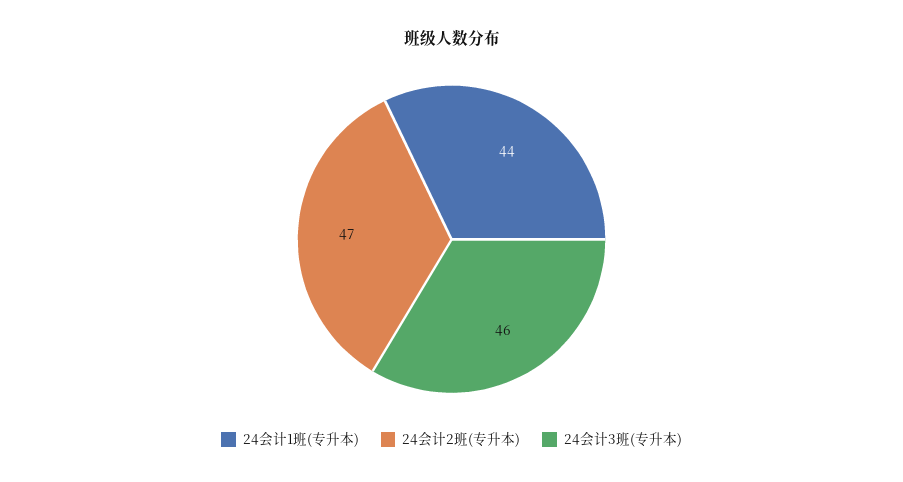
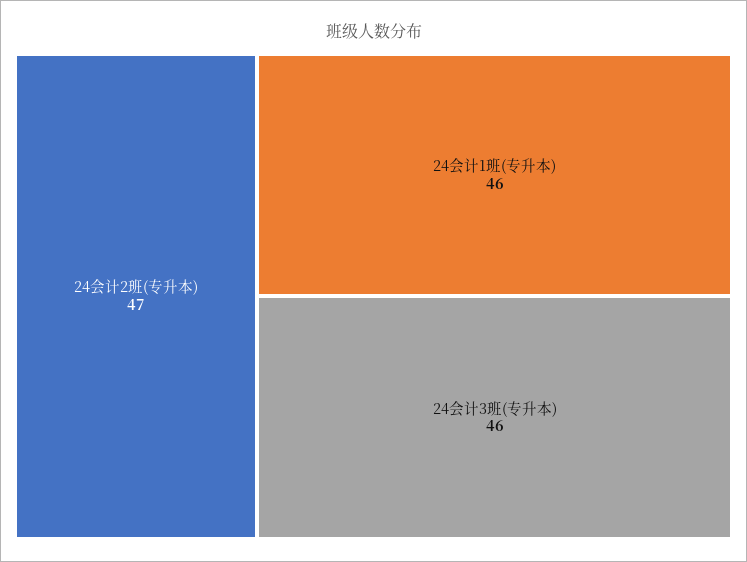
  {
-   "24会计1班(专升本)": 44,
+   "24会计1班(专升本)": 46,
    "24会计2班(专升本)": 47,
    "24会计3班(专升本)": 46
  }

